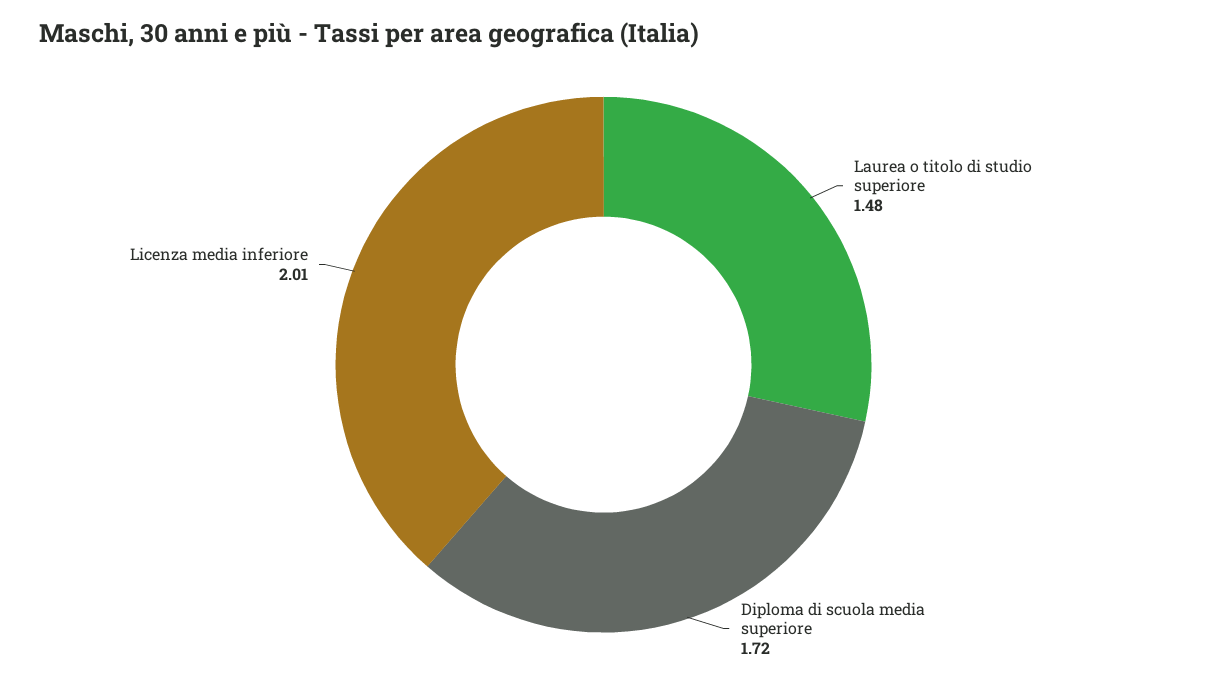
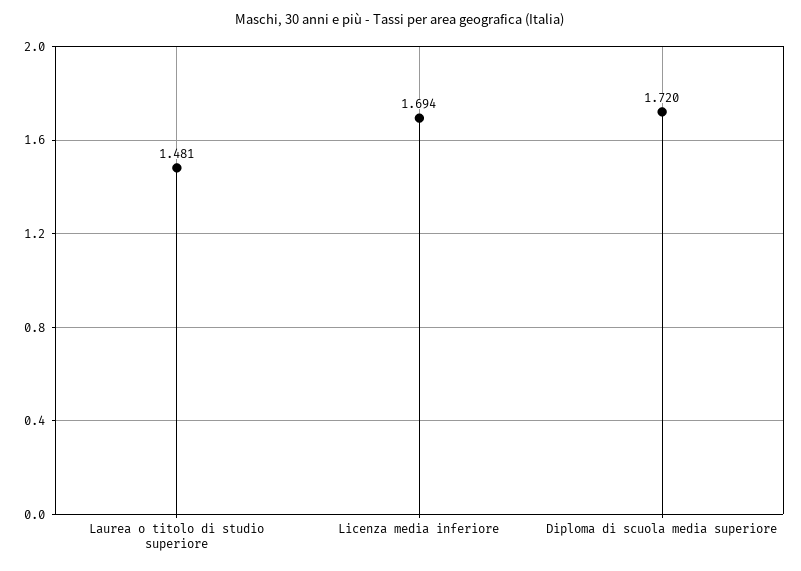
  {
    "Laurea o titolo di studio superiore": 1.481,
    "Diploma di scuola media superiore": 1.72,
-   "Licenza media inferiore": 2.01
+   "Licenza media inferiore": 1.694
  }

